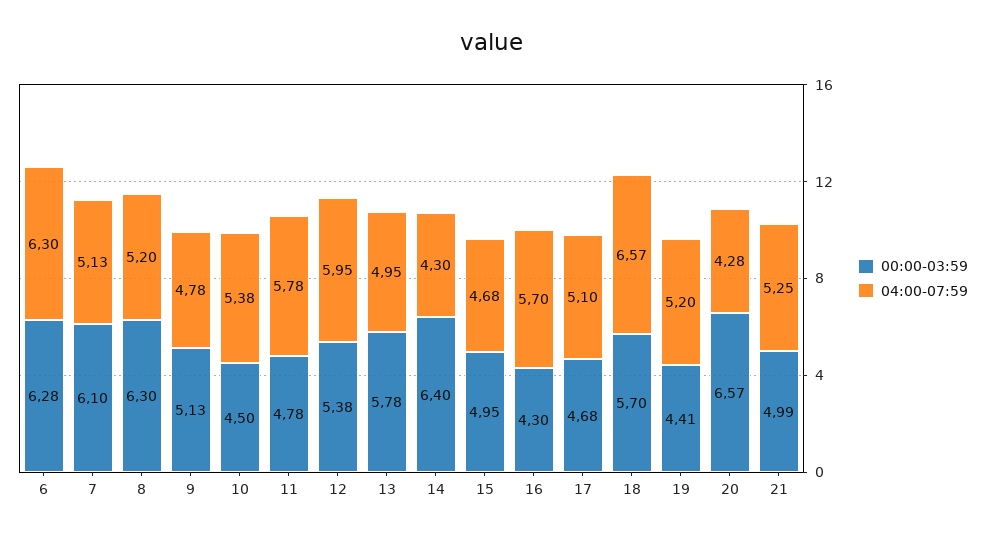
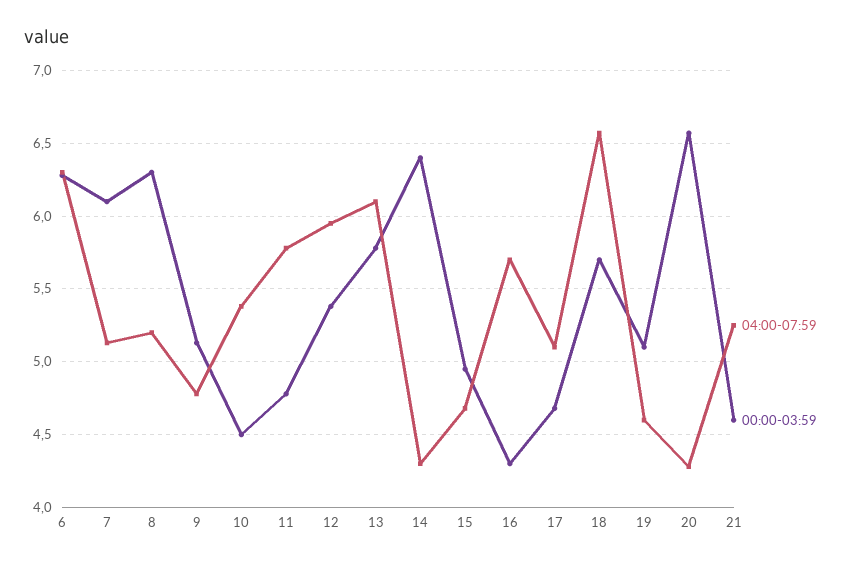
  {
    "00:00-03:59": {
      "6": 6.28,
      "7": 6.1,
      "8": 6.3,
      "9": 5.13,
      "10": 4.5,
      "11": 4.78,
      "12": 5.38,
      "13": 5.78,
      "14": 6.4,
      "15": 4.95,
      "16": 4.3,
      "17": 4.68,
      "18": 5.7,
-     "19": 4.41,
+     "19": 5.1,
      "20": 6.57,
-     "21": 4.99
+     "21": 4.6
    },
    "04:00-07:59": {
      "6": 6.3,
      "7": 5.13,
      "8": 5.2,
      "9": 4.78,
      "10": 5.38,
      "11": 5.78,
      "12": 5.95,
-     "13": 4.95,
+     "13": 6.1,
      "14": 4.3,
      "15": 4.68,
      "16": 5.7,
      "17": 5.1,
      "18": 6.57,
-     "19": 5.2,
+     "19": 4.6,
      "20": 4.28,
      "21": 5.25
    }
  }

